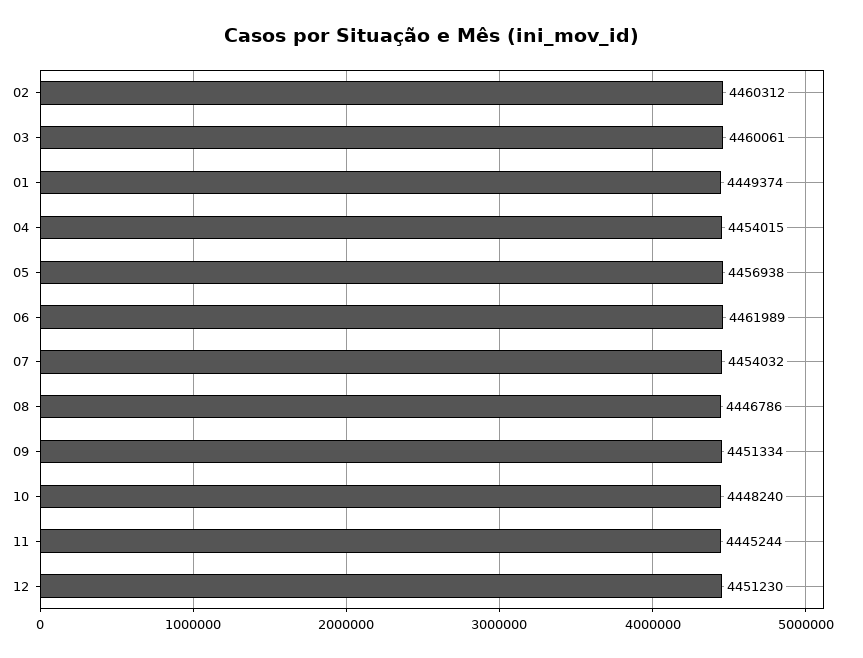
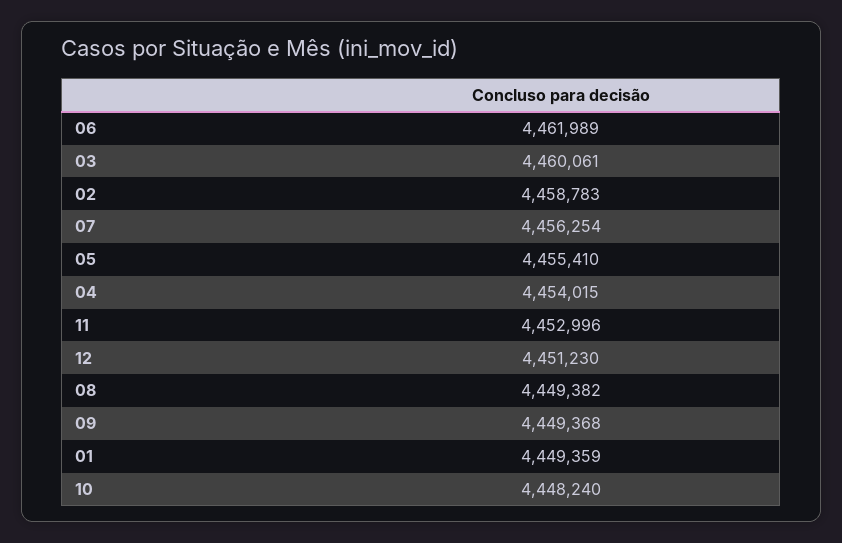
  {
-   "02": 4460312,
+   "02": 4458783,
    "03": 4460061,
-   "01": 4449374,
+   "01": 4449359,
    "04": 4454015,
-   "05": 4456938,
+   "05": 4455410,
    "06": 4461989,
-   "07": 4454032,
+   "07": 4456254,
-   "08": 4446786,
+   "08": 4449382,
-   "09": 4451334,
+   "09": 4449368,
    "10": 4448240,
-   "11": 4445244,
+   "11": 4452996,
    "12": 4451230
  }

